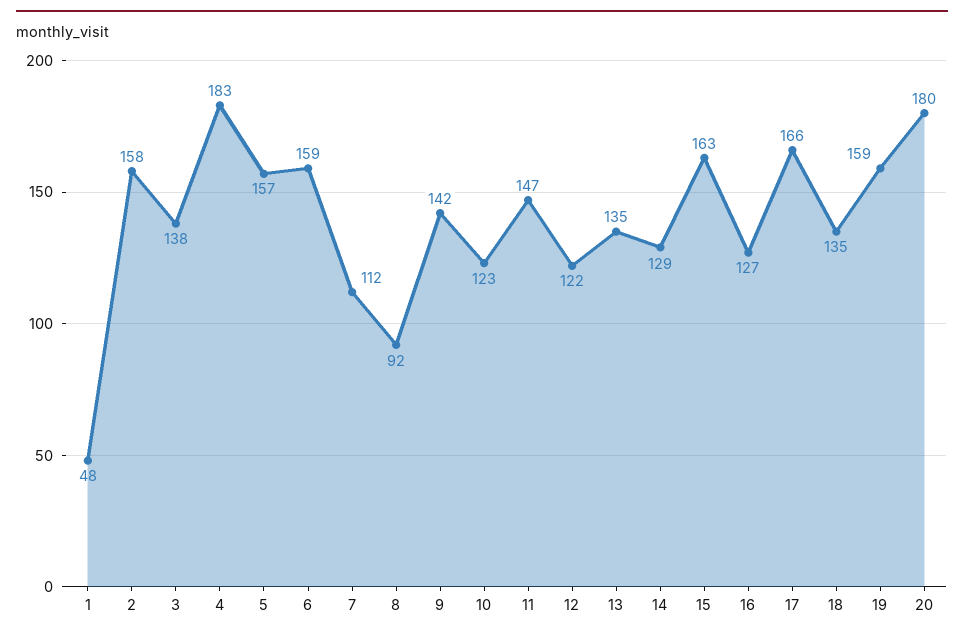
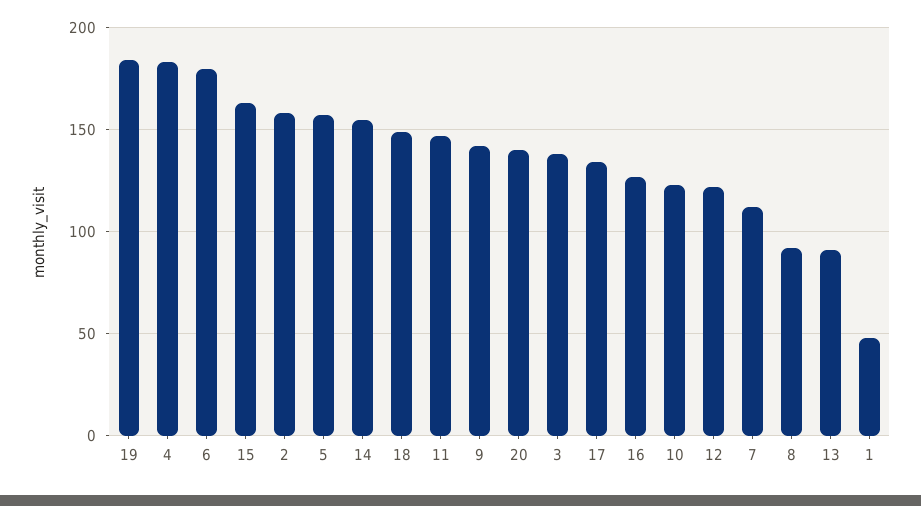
  {
    "1": 48,
    "2": 158,
    "3": 138,
    "4": 183,
    "5": 157,
-   "6": 159,
+   "6": 180,
    "7": 112,
    "8": 92,
    "9": 142,
    "10": 123,
    "11": 147,
    "12": 122,
-   "13": 135,
+   "13": 90,
-   "14": 129,
+   "14": 155,
    "15": 163,
    "16": 127,
-   "17": 166,
+   "17": 135,
-   "18": 135,
+   "18": 150,
-   "19": 159,
+   "19": 185,
-   "20": 180
+   "20": 140
  }

